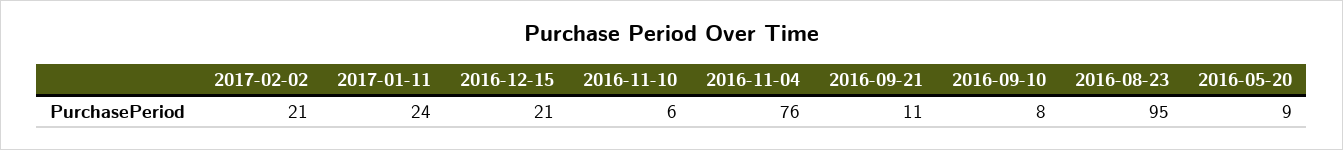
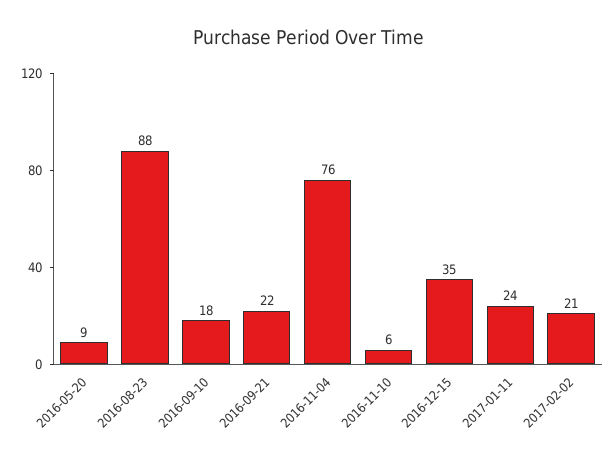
  {
    "2017-02-02": 21,
    "2017-01-11": 24,
-   "2016-12-15": 21,
+   "2016-12-15": 35,
    "2016-11-10": 6,
    "2016-11-04": 76,
-   "2016-09-21": 11,
+   "2016-09-21": 22,
-   "2016-09-10": 8,
+   "2016-09-10": 18,
-   "2016-08-23": 95,
+   "2016-08-23": 88,
    "2016-05-20": 9
  }

